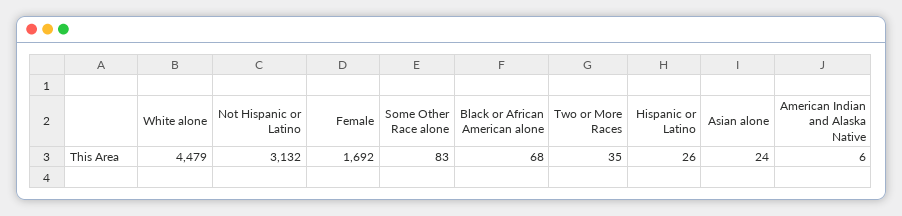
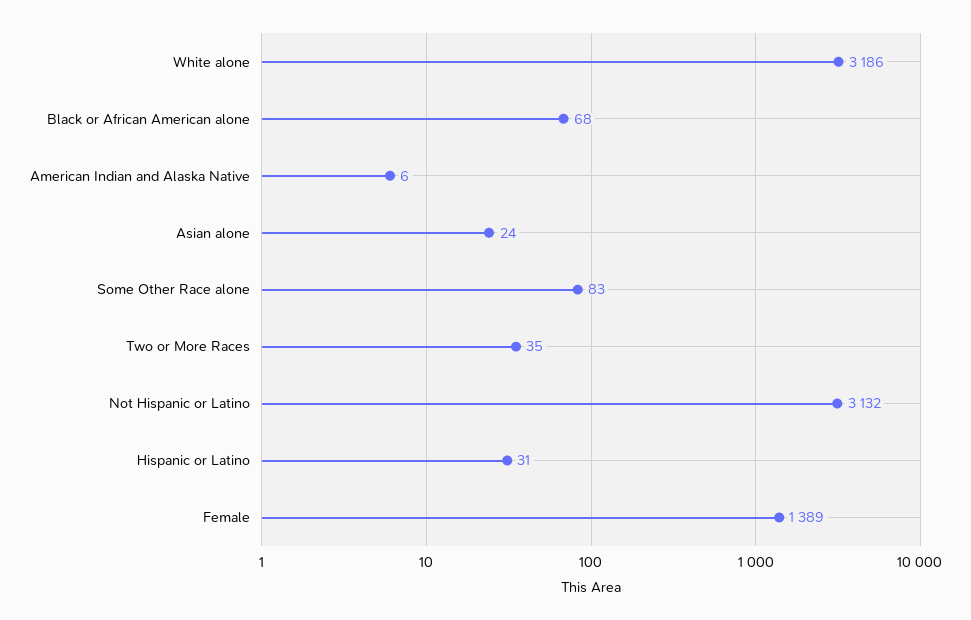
  {
-   "White alone": 4479,
+   "White alone": 3186,
    "Not Hispanic or Latino": 3132,
-   "Female": 1692,
+   "Female": 1389,
    "Some Other Race alone": 83,
    "Black or African American alone": 68,
    "Two or More Races": 35,
-   "Hispanic or Latino": 26,
+   "Hispanic or Latino": 31,
    "Asian alone": 24,
    "American Indian and Alaska Native": 6
  }

